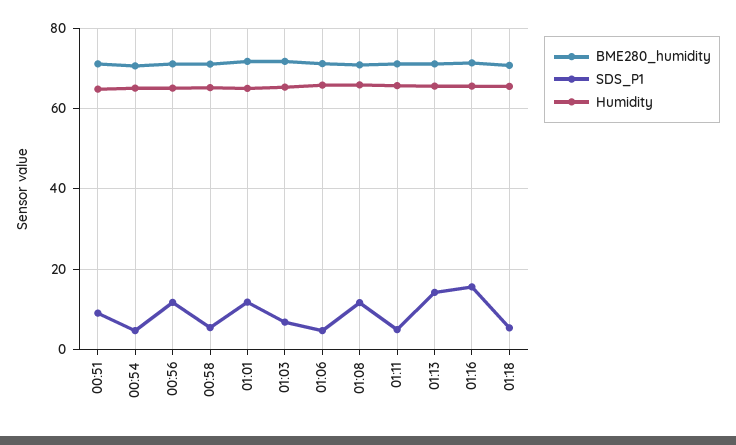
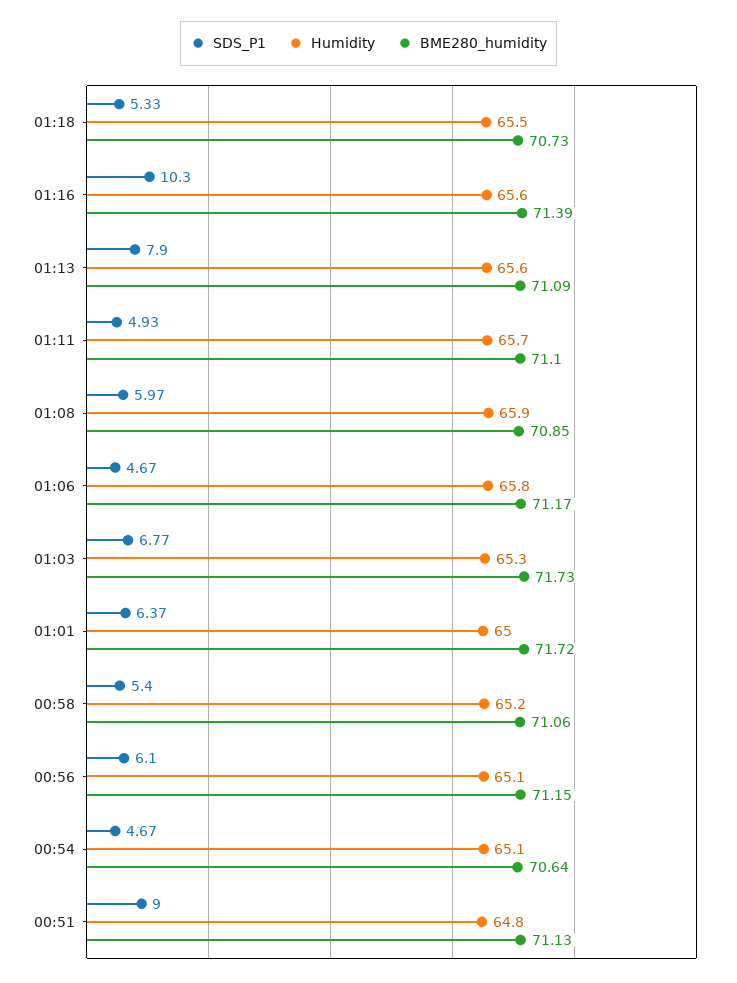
  {
    "BME280_humidity": {
      "00:51": 71.13,
      "00:54": 70.64,
      "00:56": 71.15,
      "00:58": 71.06,
      "01:01": 71.72,
      "01:03": 71.73,
      "01:06": 71.17,
      "01:08": 70.85,
      "01:11": 71.1,
      "01:13": 71.09,
      "01:16": 71.39,
      "01:18": 70.73
    },
    "SDS_P1": {
      "00:51": 9,
      "00:54": 4.67,
-     "00:56": 12,
+     "00:56": 6.1,
      "00:58": 5.4,
-     "01:01": 12,
+     "01:01": 6.37,
      "01:03": 6.77,
      "01:06": 4.67,
-     "01:08": 12,
+     "01:08": 5.97,
      "01:11": 4.93,
-     "01:13": 14,
+     "01:13": 7.9,
-     "01:16": 16,
+     "01:16": 10.3,
      "01:18": 5.33
    },
    "Humidity": {
      "00:51": 64.8,
      "00:54": 65.1,
      "00:56": 65.1,
      "00:58": 65.2,
      "01:01": 65,
      "01:03": 65.3,
      "01:06": 65.8,
      "01:08": 65.9,
      "01:11": 65.7,
      "01:13": 65.6,
      "01:16": 65.6,
      "01:18": 65.5
    }
  }

